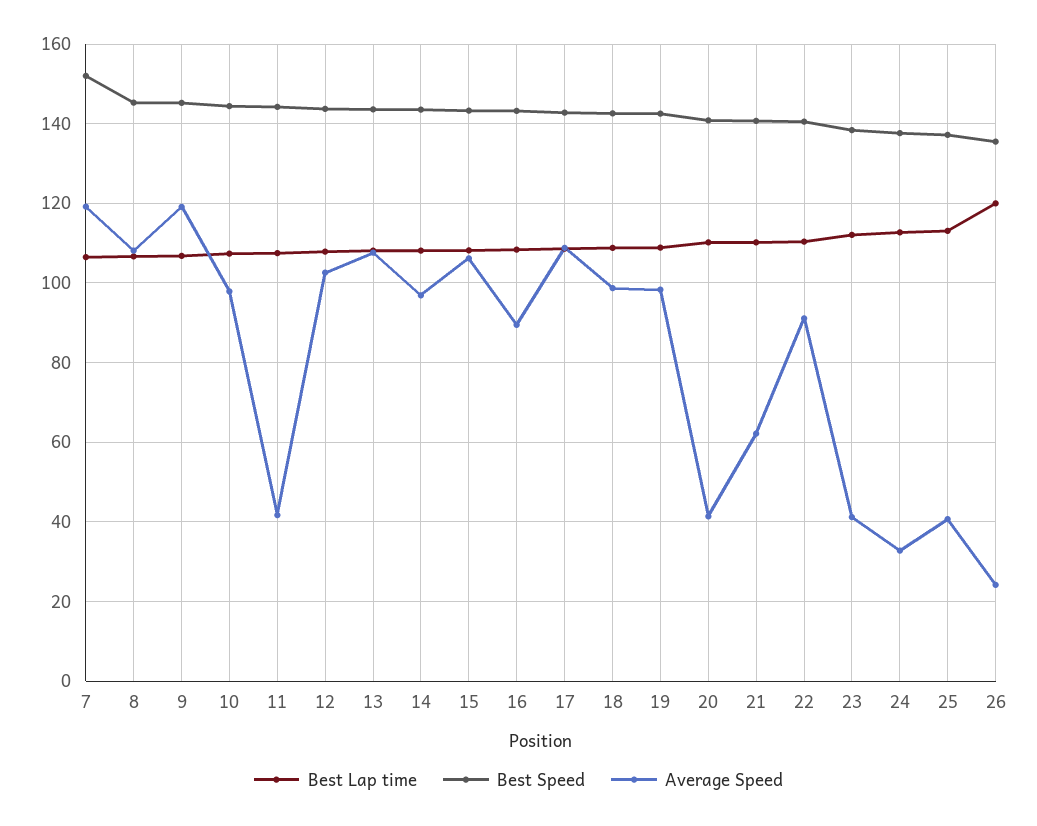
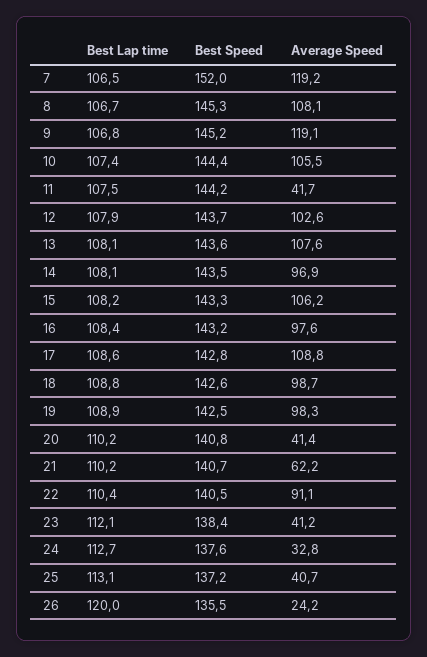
  {
    "Best Lap time": {
      "7": 106.5,
      "8": 106.7,
      "9": 106.8,
      "10": 107.4,
      "11": 107.5,
      "12": 107.9,
      "13": 108.1,
      "14": 108.1,
      "15": 108.2,
      "16": 108.4,
      "17": 108.6,
      "18": 108.8,
      "19": 108.9,
      "20": 110.2,
      "21": 110.2,
      "22": 110.4,
      "23": 112.1,
      "24": 112.7,
      "25": 113.1,
      "26": 120
    },
    "Best Speed": {
      "7": 152,
      "8": 145.3,
      "9": 145.2,
      "10": 144.4,
      "11": 144.2,
      "12": 143.7,
      "13": 143.6,
      "14": 143.5,
      "15": 143.3,
      "16": 143.2,
      "17": 142.8,
      "18": 142.6,
      "19": 142.5,
      "20": 140.8,
      "21": 140.7,
      "22": 140.5,
      "23": 138.4,
      "24": 137.6,
      "25": 137.2,
      "26": 135.5
    },
    "Average Speed": {
      "7": 119.2,
      "8": 108.1,
      "9": 119.1,
-     "10": 98,
+     "10": 105.5,
      "11": 41.7,
      "12": 102.6,
      "13": 107.6,
      "14": 96.9,
      "15": 106.2,
-     "16": 90,
+     "16": 97.6,
      "17": 108.8,
      "18": 98.7,
      "19": 98.3,
      "20": 41.4,
      "21": 62.2,
      "22": 91.1,
      "23": 41.2,
      "24": 32.8,
      "25": 40.7,
      "26": 24.2
    }
  }

